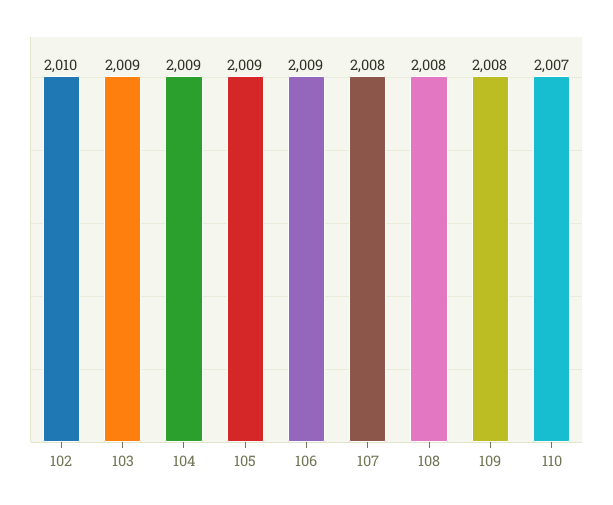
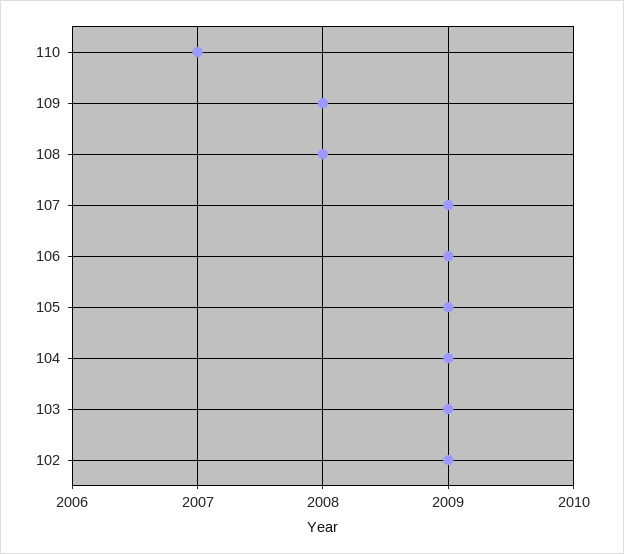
  {
-   "102": 2010,
+   "102": 2009,
    "103": 2009,
    "104": 2009,
    "105": 2009,
    "106": 2009,
-   "107": 2008,
+   "107": 2009,
    "108": 2008,
    "109": 2008,
    "110": 2007
  }

